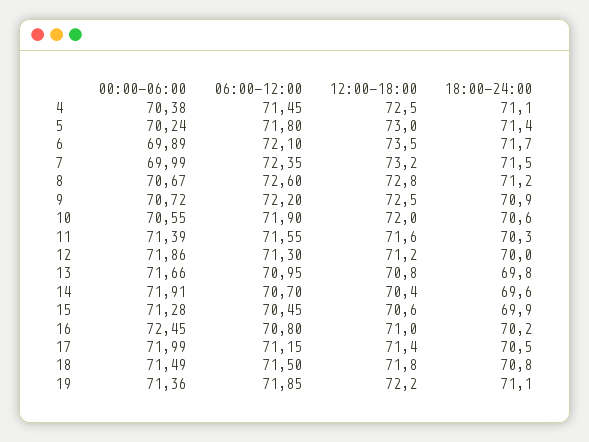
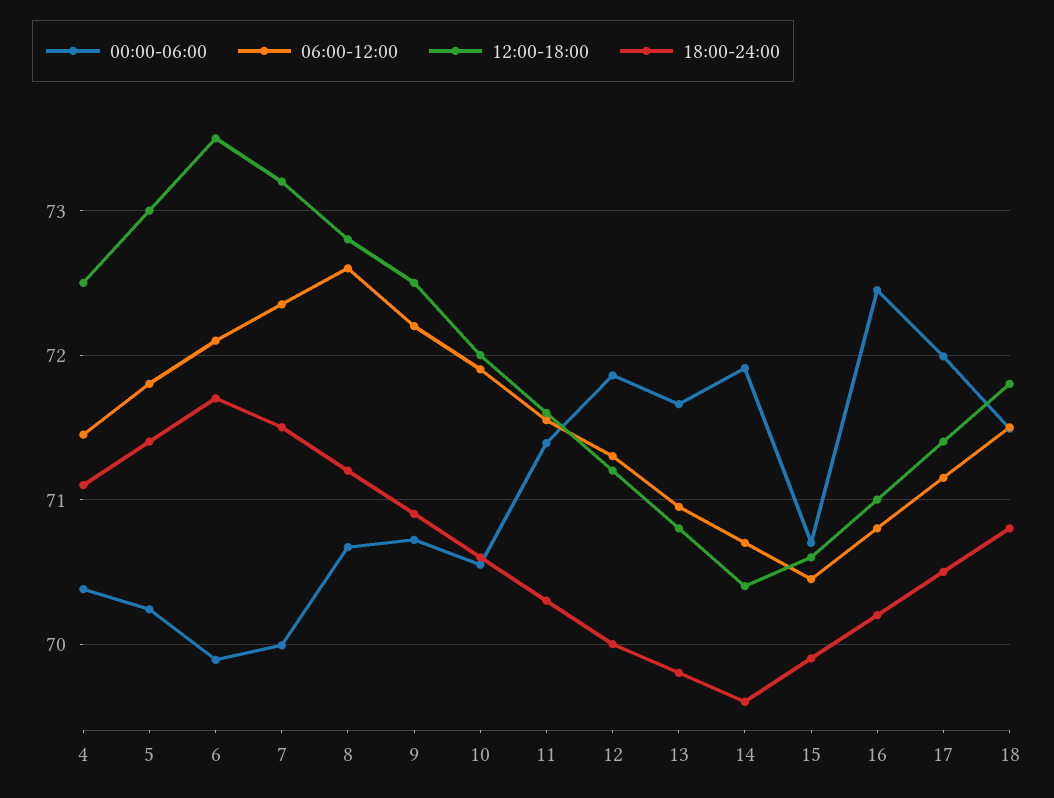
  {
    "00:00-06:00": {
      "4": 70.38,
      "5": 70.24,
      "6": 69.89,
      "7": 69.99,
      "8": 70.67,
      "9": 70.72,
      "10": 70.55,
      "11": 71.39,
      "12": 71.86,
      "13": 71.66,
      "14": 71.91,
-     "15": 71.28,
+     "15": 70.7,
      "16": 72.45,
      "17": 71.99,
-     "18": 71.49,
+     "18": 71.49
-     "19": 71.36
    },
    "06:00-12:00": {
      "4": 71.45,
      "5": 71.8,
      "6": 72.1,
      "7": 72.35,
      "8": 72.6,
      "9": 72.2,
      "10": 71.9,
      "11": 71.55,
      "12": 71.3,
      "13": 70.95,
      "14": 70.7,
      "15": 70.45,
      "16": 70.8,
      "17": 71.15,
-     "18": 71.5,
+     "18": 71.5
-     "19": 71.85
    },
    "12:00-18:00": {
      "4": 72.5,
      "5": 73,
      "6": 73.5,
      "7": 73.2,
      "8": 72.8,
      "9": 72.5,
      "10": 72,
      "11": 71.6,
      "12": 71.2,
      "13": 70.8,
      "14": 70.4,
      "15": 70.6,
      "16": 71,
      "17": 71.4,
-     "18": 71.8,
+     "18": 71.8
-     "19": 72.2
    },
    "18:00-24:00": {
      "4": 71.1,
      "5": 71.4,
      "6": 71.7,
      "7": 71.5,
      "8": 71.2,
      "9": 70.9,
      "10": 70.6,
      "11": 70.3,
      "12": 70,
      "13": 69.8,
      "14": 69.6,
      "15": 69.9,
      "16": 70.2,
      "17": 70.5,
-     "18": 70.8,
+     "18": 70.8
-     "19": 71.1
    }
  }

